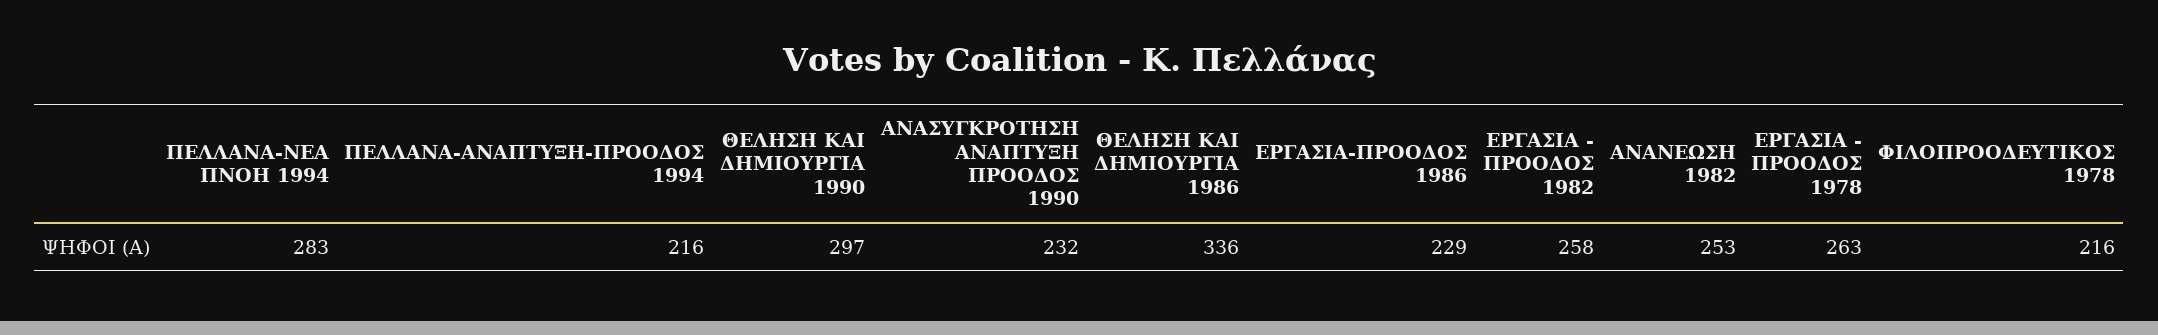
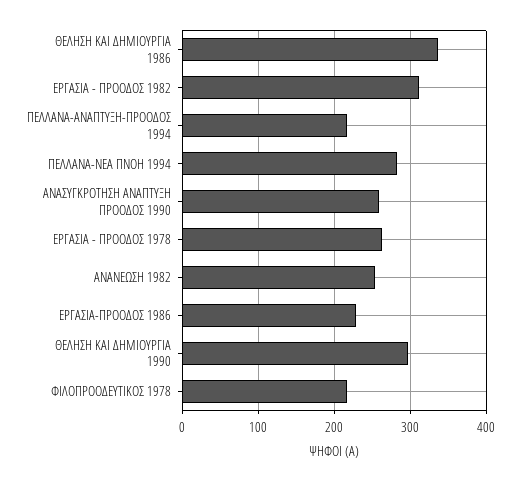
  {
    "ΠΕΛΛΑΝΑ-ΝΕΑ ΠΝΟΗ 1994": 283,
    "ΠΕΛΛΑΝΑ-ΑΝΑΠΤΥΞΗ-ΠΡΟΟΔΟΣ 1994": 216,
    "ΘΕΛΗΣΗ ΚΑΙ ΔΗΜΙΟΥΡΓΙΑ 1990": 297,
-   "ΑΝΑΣΥΓΚΡΟΤΗΣΗ ΑΝΑΠΤΥΞΗ ΠΡΟΟΔΟΣ 1990": 232,
+   "ΑΝΑΣΥΓΚΡΟΤΗΣΗ ΑΝΑΠΤΥΞΗ ΠΡΟΟΔΟΣ 1990": 260,
    "ΘΕΛΗΣΗ ΚΑΙ ΔΗΜΙΟΥΡΓΙΑ 1986": 336,
    "ΕΡΓΑΣΙΑ-ΠΡΟΟΔΟΣ 1986": 229,
-   "ΕΡΓΑΣΙΑ - ΠΡΟΟΔΟΣ 1982": 258,
+   "ΕΡΓΑΣΙΑ - ΠΡΟΟΔΟΣ 1982": 310,
    "ΑΝΑΝΕΩΣΗ 1982": 253,
    "ΕΡΓΑΣΙΑ - ΠΡΟΟΔΟΣ 1978": 263,
    "ΦΙΛΟΠΡΟΟΔΕΥΤΙΚΟΣ 1978": 216
  }

